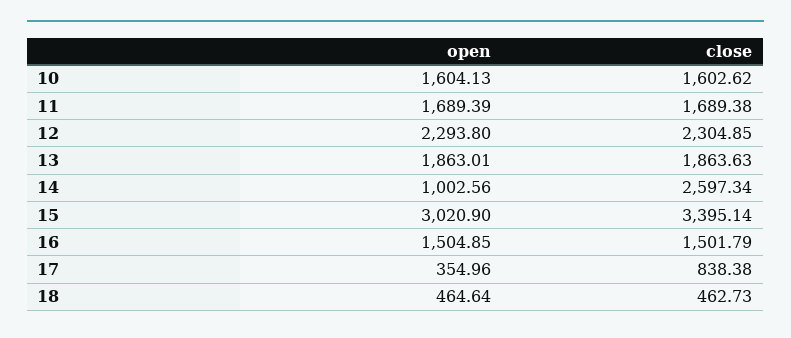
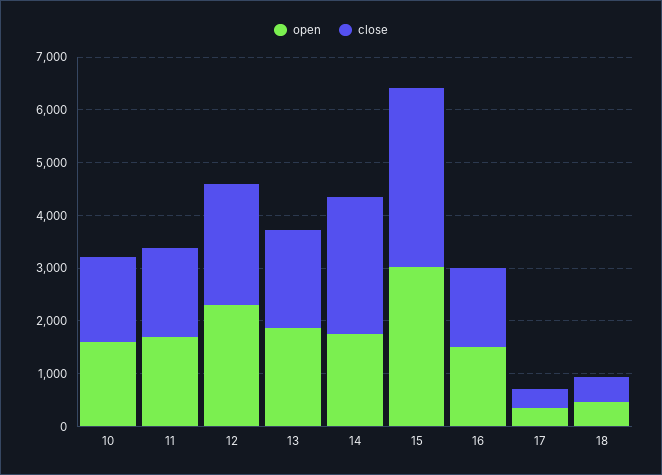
  {
    "open": {
      "10": 1604.13,
      "11": 1689.39,
      "12": 2293.8,
      "13": 1863.01,
-     "14": 1002.56,
+     "14": 1800,
      "15": 3020.9,
      "16": 1504.85,
      "17": 354.96,
      "18": 464.64
    },
    "close": {
      "10": 1602.62,
      "11": 1689.38,
      "12": 2304.85,
      "13": 1863.63,
      "14": 2597.34,
      "15": 3395.14,
      "16": 1501.79,
-     "17": 838.38,
+     "17": 400,
      "18": 462.73
    }
  }

